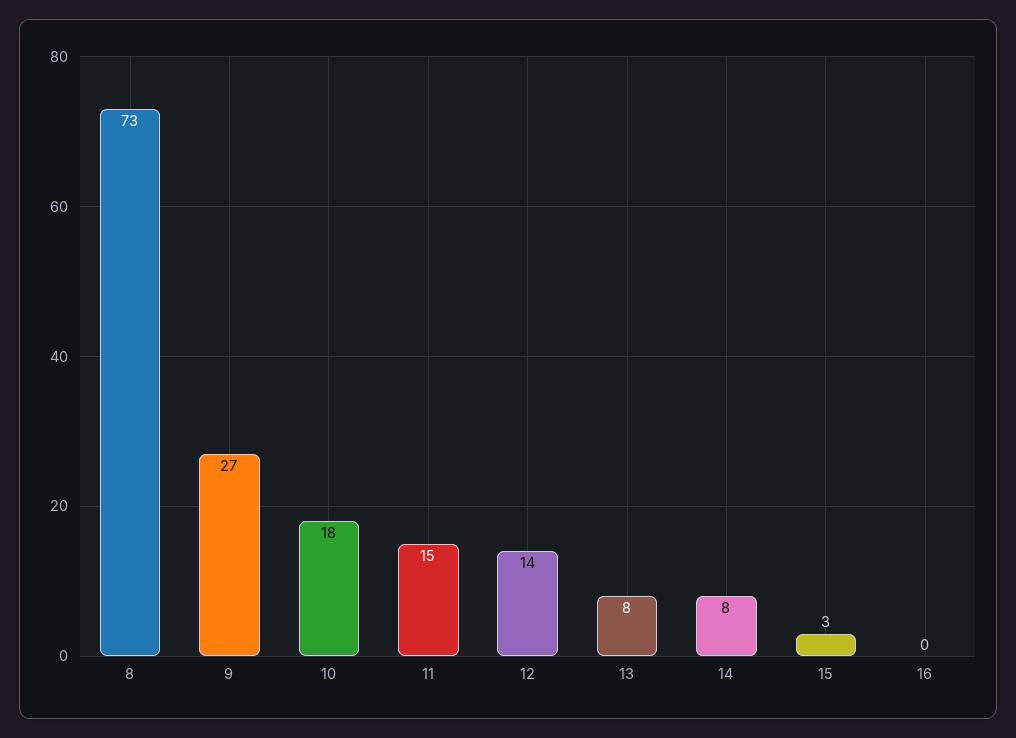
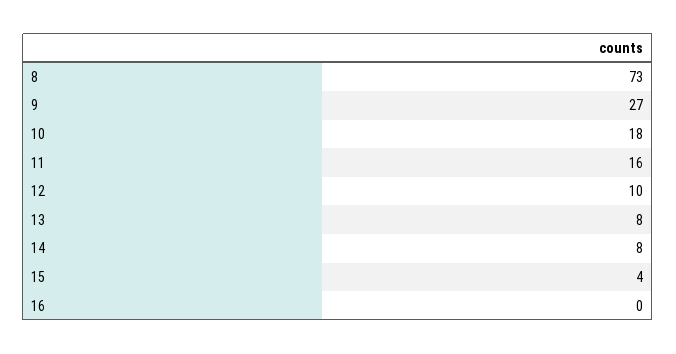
  {
    "8": 73,
    "9": 27,
    "10": 18,
-   "11": 15,
+   "11": 16,
-   "12": 14,
+   "12": 10,
    "13": 8,
    "14": 8,
-   "15": 3,
+   "15": 4,
    "16": 0
  }

